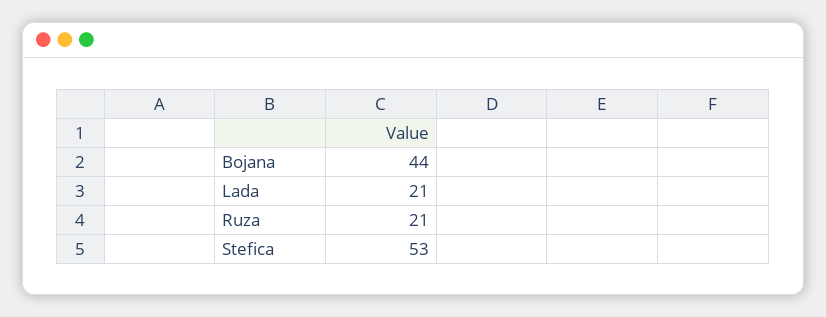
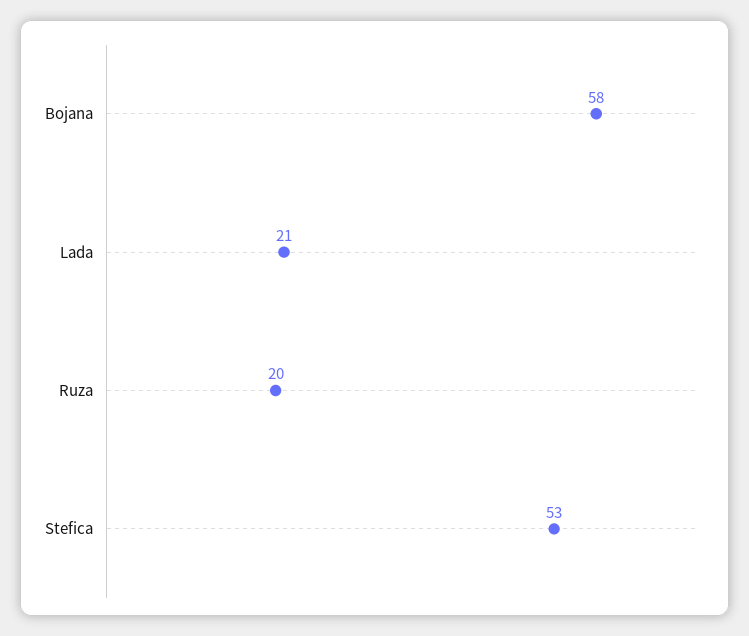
  {
-   "Bojana": 44,
+   "Bojana": 58,
    "Lada": 21,
-   "Ruza": 21,
+   "Ruza": 20,
    "Stefica": 53
  }

